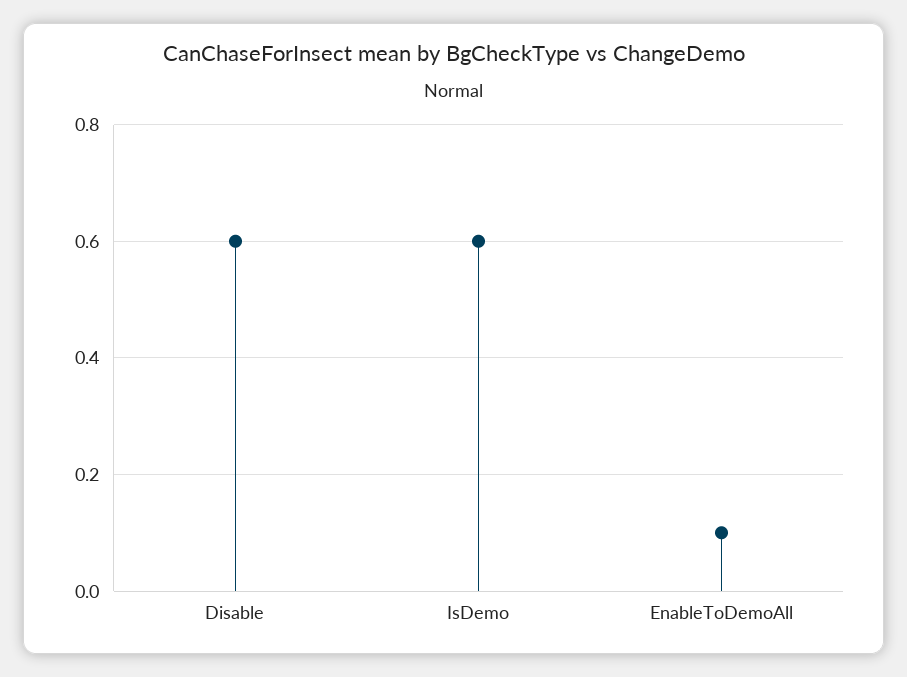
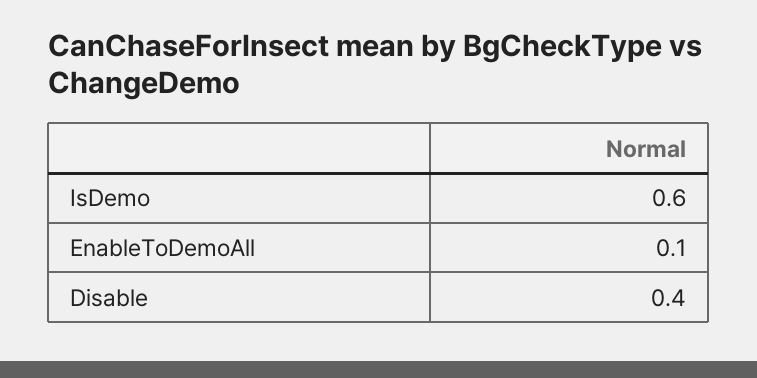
  {
-   "Disable": 0.6,
+   "Disable": 0.4,
    "IsDemo": 0.6,
    "EnableToDemoAll": 0.1
  }

